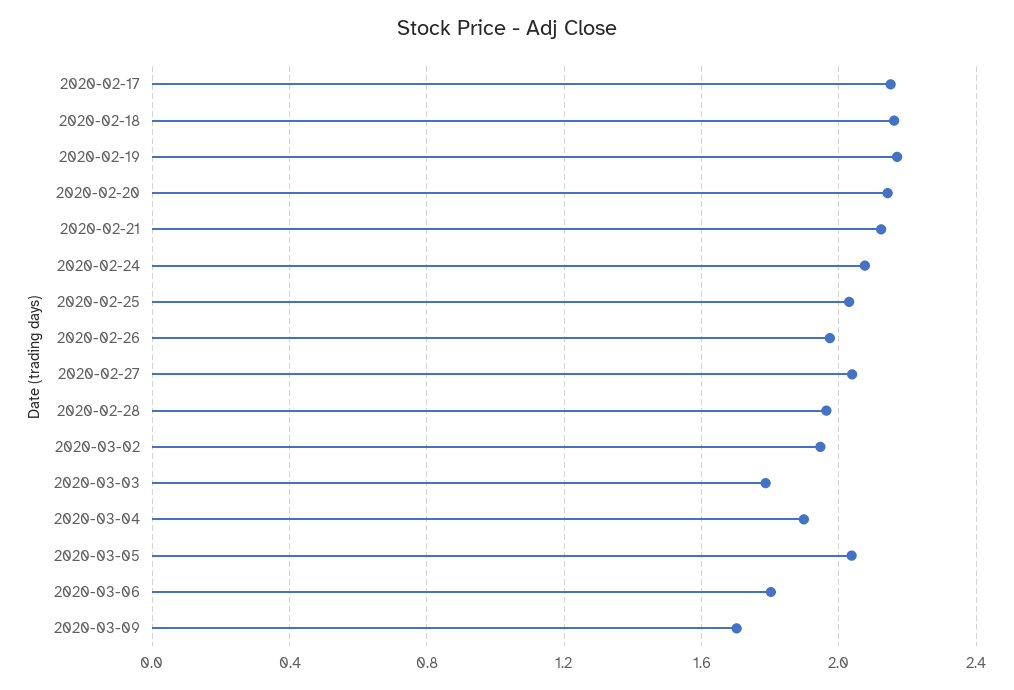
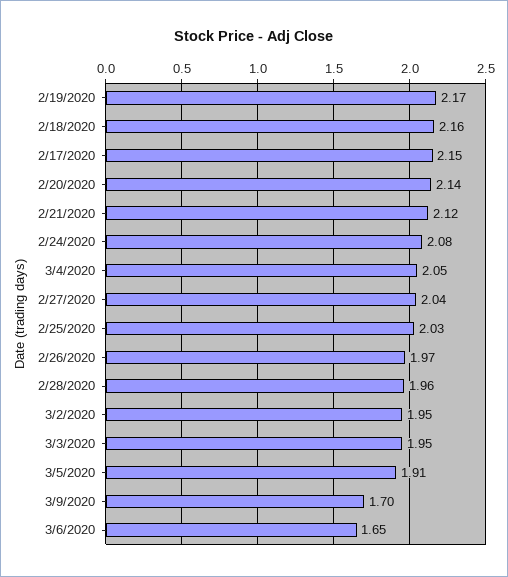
  {
    "2020-02-17": 2.15,
    "2020-02-18": 2.16,
    "2020-02-19": 2.17,
    "2020-02-20": 2.14,
    "2020-02-21": 2.12,
    "2020-02-24": 2.08,
    "2020-02-25": 2.03,
    "2020-02-26": 1.97,
    "2020-02-27": 2.04,
    "2020-02-28": 1.96,
    "2020-03-02": 1.95,
-   "2020-03-03": 1.8,
+   "2020-03-03": 1.95,
-   "2020-03-04": 1.9,
+   "2020-03-04": 2.05,
-   "2020-03-05": 2.05,
+   "2020-03-05": 1.91,
-   "2020-03-06": 1.8,
+   "2020-03-06": 1.65,
    "2020-03-09": 1.7
  }

